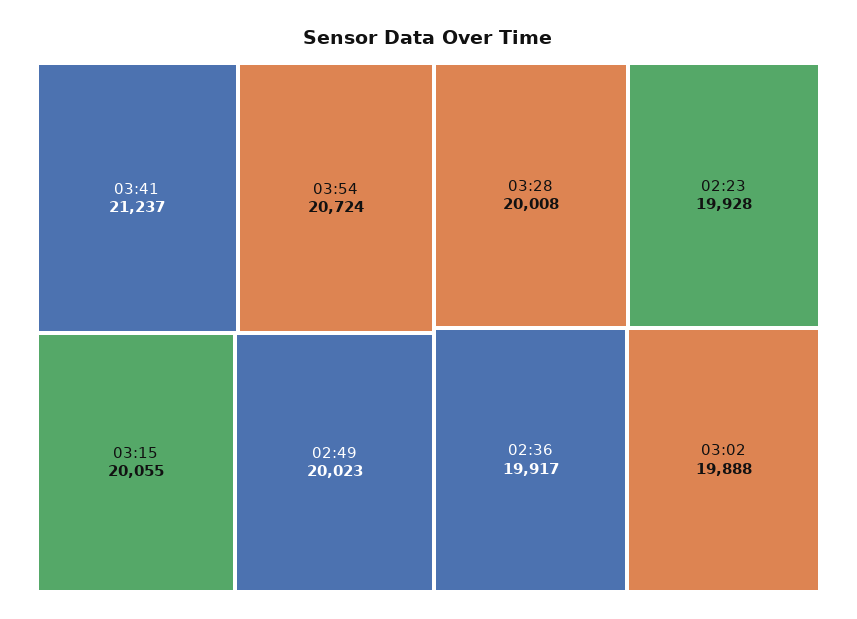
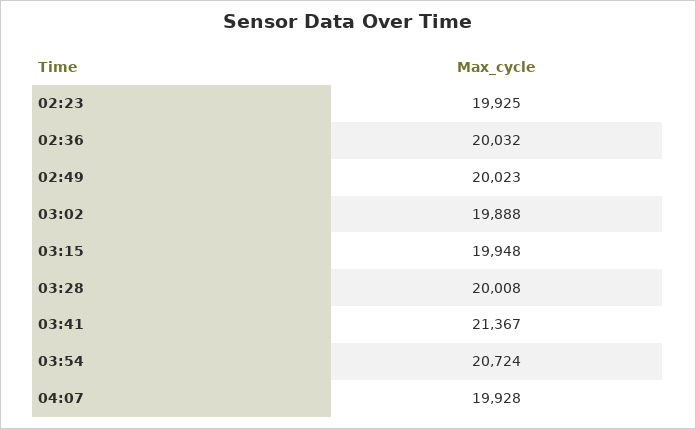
  {
-   "03:41": 21237,
+   "03:41": 21367,
    "03:54": 20724,
-   "03:15": 20055,
+   "03:15": 19948,
    "02:49": 20023,
    "03:28": 20008,
-   "02:23": 19928,
+   "02:23": 19925,
-   "02:36": 19917,
+   "02:36": 20032,
-   "03:02": 19888
+   "03:02": 19888,
+   "04:07": 19928
  }

